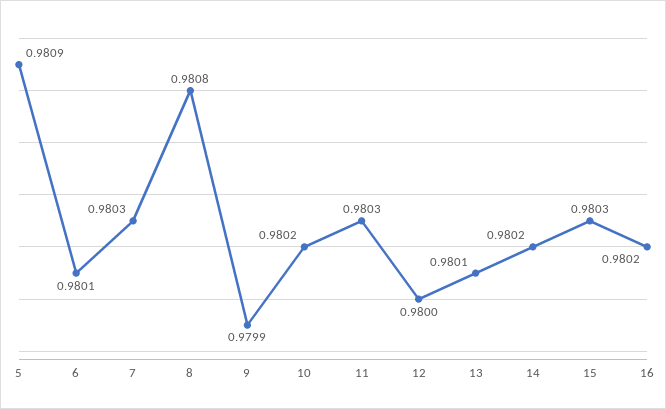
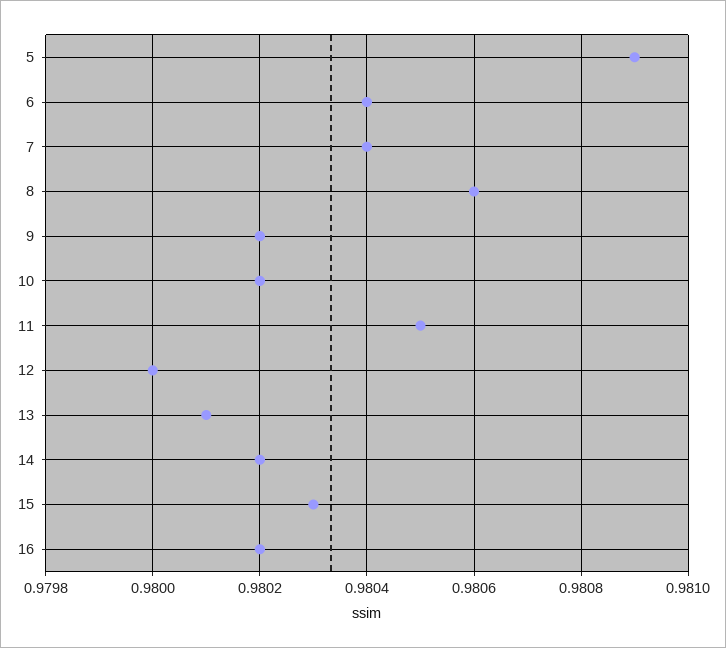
  {
    "5": 0.9809,
-   "6": 0.9801,
+   "6": 0.9804,
-   "7": 0.9803,
+   "7": 0.9804,
-   "8": 0.9808,
+   "8": 0.9806,
-   "9": 0.9799,
+   "9": 0.9802,
    "10": 0.9802,
-   "11": 0.9803,
+   "11": 0.9805,
    "12": 0.98,
    "13": 0.9801,
    "14": 0.9802,
    "15": 0.9803,
    "16": 0.9802
  }

